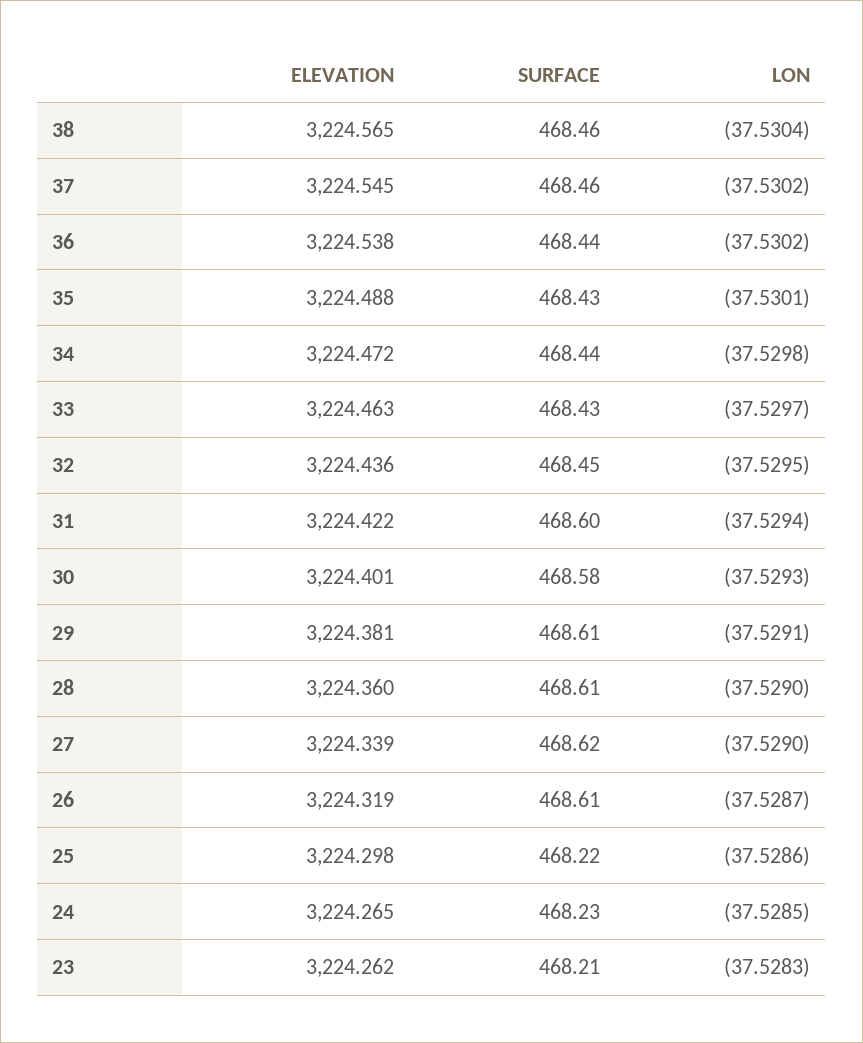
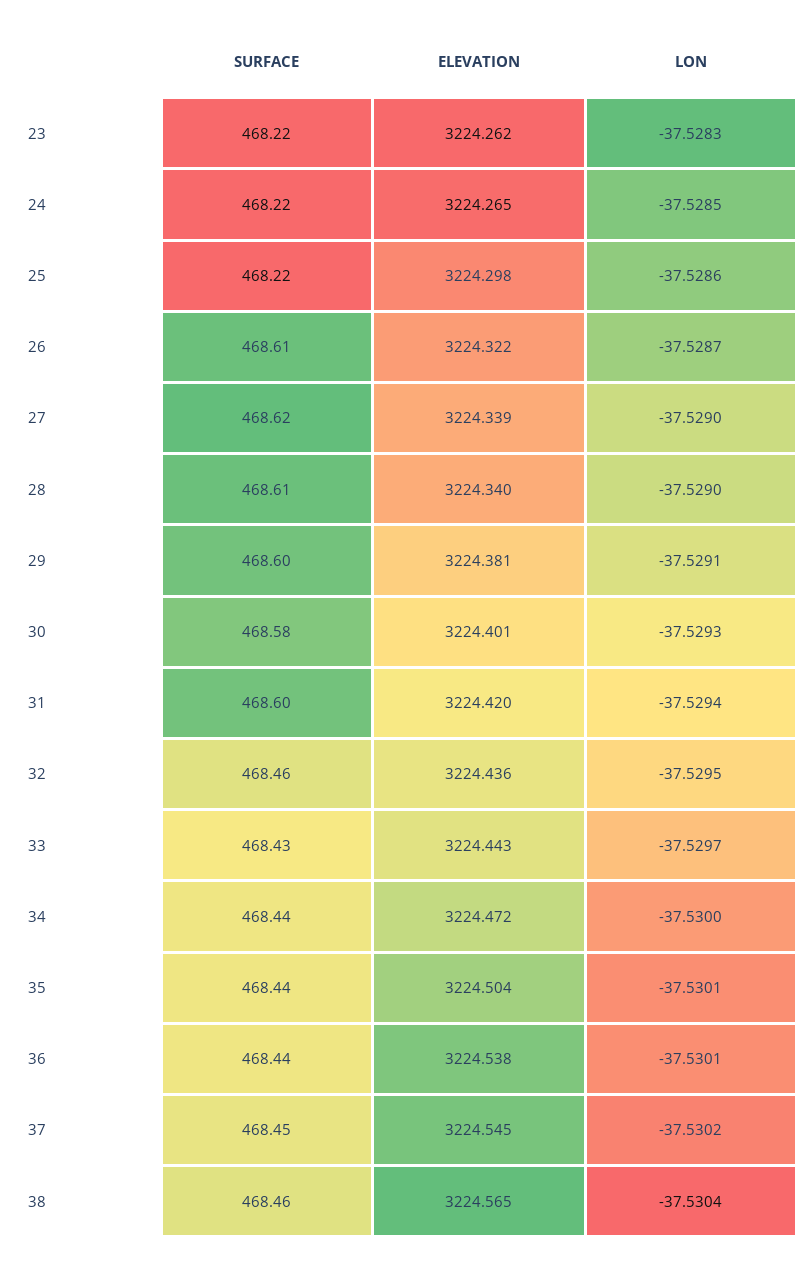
  {
    "ELEVATION": {
      "38": 3224.565,
      "37": 3224.545,
      "36": 3224.538,
-     "35": 3224.488,
+     "35": 3224.504,
      "34": 3224.472,
-     "33": 3224.463,
+     "33": 3224.443,
      "32": 3224.436,
-     "31": 3224.422,
+     "31": 3224.42,
      "30": 3224.401,
      "29": 3224.381,
-     "28": 3224.36,
+     "28": 3224.34,
      "27": 3224.339,
-     "26": 3224.319,
+     "26": 3224.322,
      "25": 3224.298,
      "24": 3224.265,
      "23": 3224.262
    },
    "SURFACE": {
      "38": 468.46,
-     "37": 468.46,
+     "37": 468.45,
      "36": 468.44,
-     "35": 468.43,
+     "35": 468.44,
      "34": 468.44,
      "33": 468.43,
-     "32": 468.45,
+     "32": 468.46,
      "31": 468.6,
      "30": 468.58,
-     "29": 468.61,
+     "29": 468.6,
      "28": 468.61,
      "27": 468.62,
      "26": 468.61,
      "25": 468.22,
-     "24": 468.23,
+     "24": 468.22,
-     "23": 468.21
+     "23": 468.22
    },
    "LON": {
      "38": -37.5304,
      "37": -37.5302,
-     "36": -37.5302,
+     "36": -37.5301,
      "35": -37.5301,
-     "34": -37.5298,
+     "34": -37.53,
      "33": -37.5297,
      "32": -37.5295,
      "31": -37.5294,
      "30": -37.5293,
      "29": -37.5291,
      "28": -37.529,
      "27": -37.529,
      "26": -37.5287,
      "25": -37.5286,
      "24": -37.5285,
      "23": -37.5283
    }
  }

